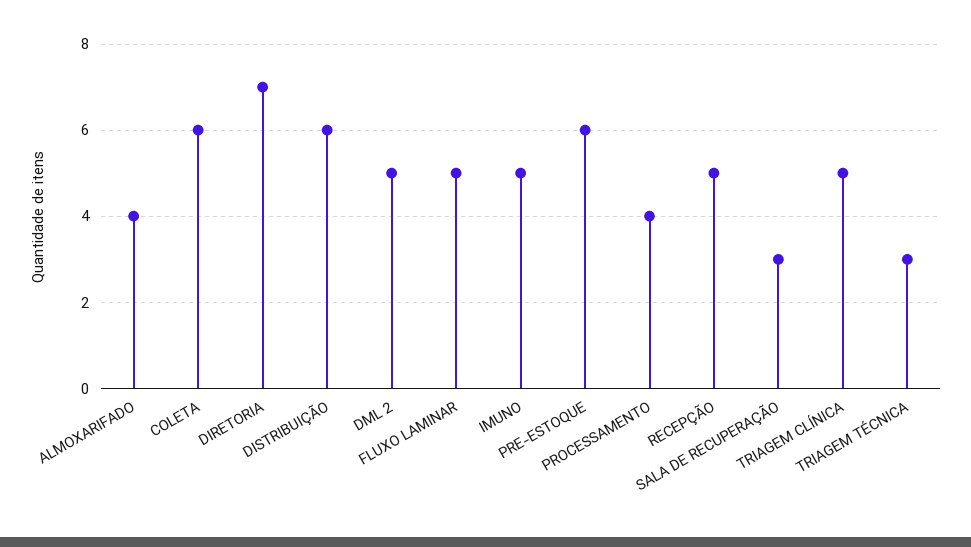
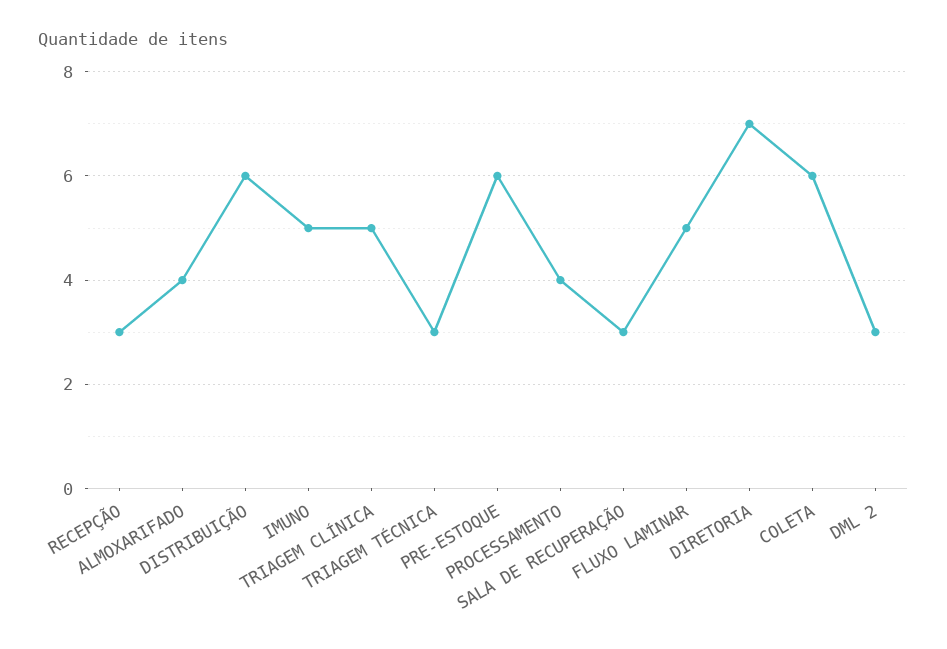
  {
    "ALMOXARIFADO": 4,
    "COLETA": 6,
    "DIRETORIA": 7,
    "DISTRIBUIÇÃO": 6,
-   "DML 2": 5,
+   "DML 2": 3,
    "FLUXO LAMINAR": 5,
    "IMUNO": 5,
    "PRE-ESTOQUE": 6,
    "PROCESSAMENTO": 4,
-   "RECEPÇÃO": 5,
+   "RECEPÇÃO": 3,
    "SALA DE RECUPERAÇÃO": 3,
    "TRIAGEM CLÍNICA": 5,
    "TRIAGEM TÉCNICA": 3
  }

